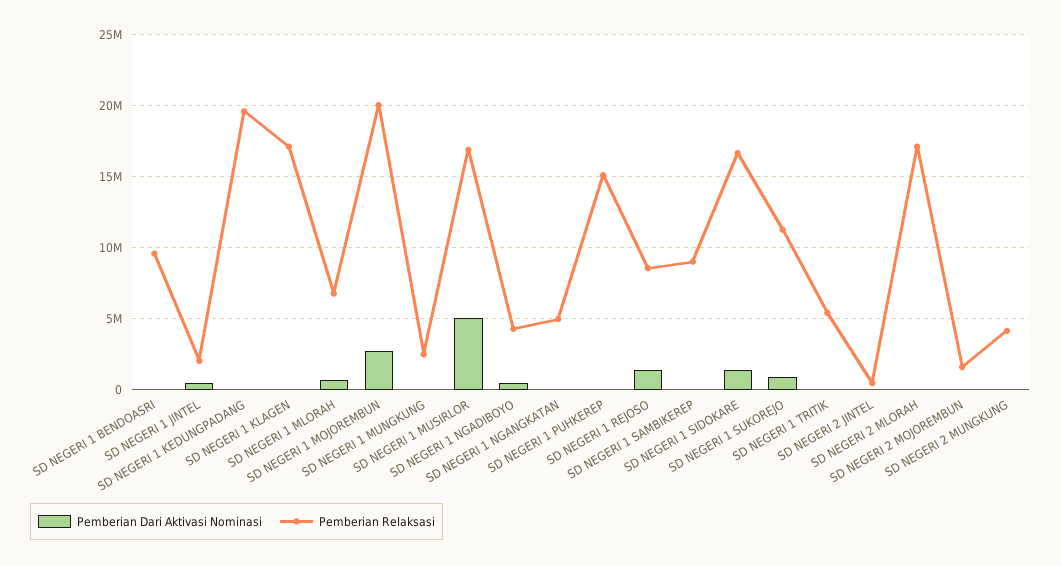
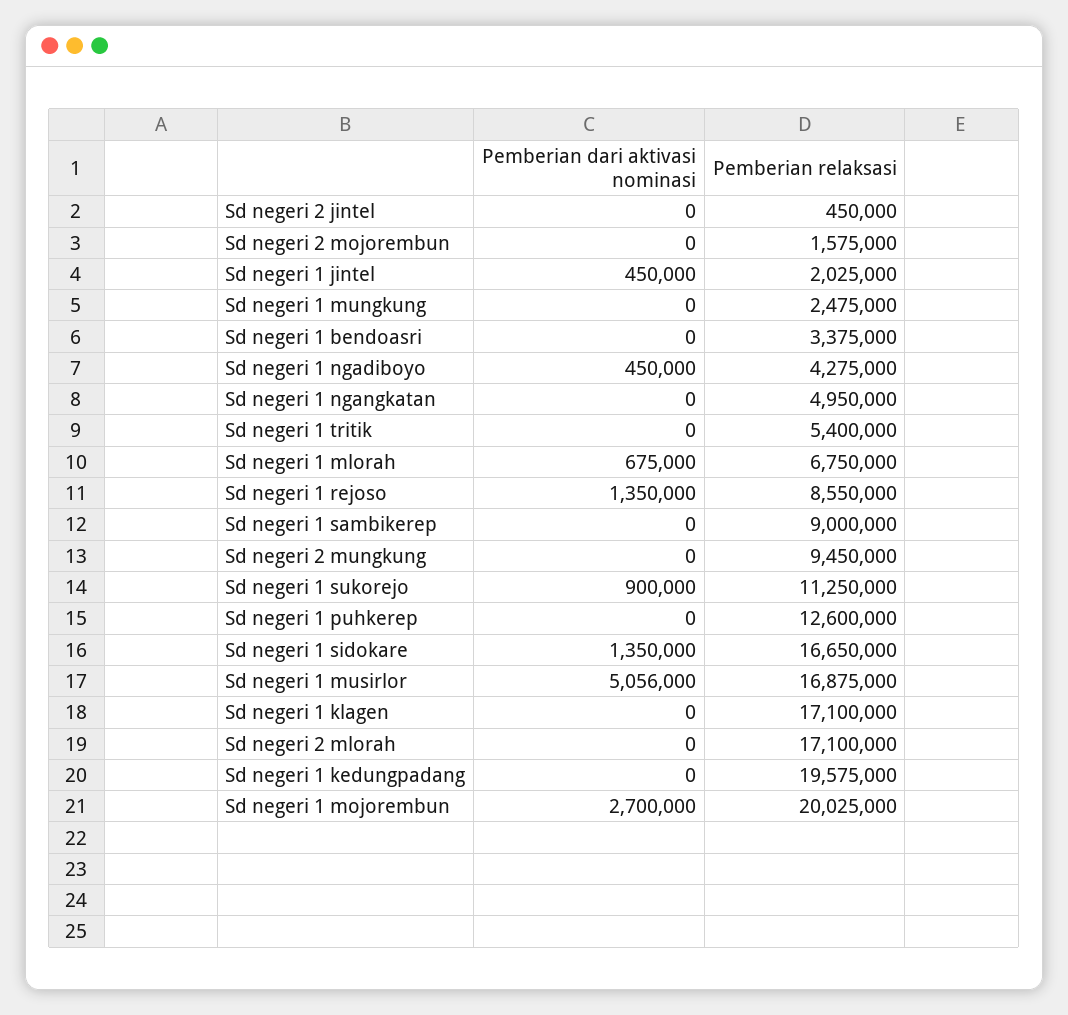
  {
    "Pemberian Dari Aktivasi Nominasi": {
      "SD NEGERI 1 BENDOASRI": 0,
      "SD NEGERI 1 JINTEL": 450000,
      "SD NEGERI 1 KEDUNGPADANG": 0,
      "SD NEGERI 1 KLAGEN": 0,
      "SD NEGERI 1 MLORAH": 675000,
      "SD NEGERI 1 MOJOREMBUN": 2700000,
      "SD NEGERI 1 MUNGKUNG": 0,
      "SD NEGERI 1 MUSIRLOR": 5056000,
      "SD NEGERI 1 NGADIBOYO": 450000,
      "SD NEGERI 1 NGANGKATAN": 0,
      "SD NEGERI 1 PUHKEREP": 0,
      "SD NEGERI 1 REJOSO": 1350000,
      "SD NEGERI 1 SAMBIKEREP": 0,
      "SD NEGERI 1 SIDOKARE": 1350000,
      "SD NEGERI 1 SUKOREJO": 900000,
      "SD NEGERI 1 TRITIK": 0,
      "SD NEGERI 2 JINTEL": 0,
      "SD NEGERI 2 MLORAH": 0,
      "SD NEGERI 2 MOJOREMBUN": 0,
      "SD NEGERI 2 MUNGKUNG": 0
    },
    "Pemberian Relaksasi": {
-     "SD NEGERI 1 BENDOASRI": 9500000,
+     "SD NEGERI 1 BENDOASRI": 3375000,
      "SD NEGERI 1 JINTEL": 2025000,
      "SD NEGERI 1 KEDUNGPADANG": 19575000,
      "SD NEGERI 1 KLAGEN": 17100000,
      "SD NEGERI 1 MLORAH": 6750000,
      "SD NEGERI 1 MOJOREMBUN": 20025000,
      "SD NEGERI 1 MUNGKUNG": 2475000,
      "SD NEGERI 1 MUSIRLOR": 16875000,
      "SD NEGERI 1 NGADIBOYO": 4275000,
      "SD NEGERI 1 NGANGKATAN": 4950000,
-     "SD NEGERI 1 PUHKEREP": 15000000,
+     "SD NEGERI 1 PUHKEREP": 12600000,
      "SD NEGERI 1 REJOSO": 8550000,
      "SD NEGERI 1 SAMBIKEREP": 9000000,
      "SD NEGERI 1 SIDOKARE": 16650000,
      "SD NEGERI 1 SUKOREJO": 11250000,
      "SD NEGERI 1 TRITIK": 5400000,
      "SD NEGERI 2 JINTEL": 450000,
      "SD NEGERI 2 MLORAH": 17100000,
      "SD NEGERI 2 MOJOREMBUN": 1575000,
-     "SD NEGERI 2 MUNGKUNG": 4000000
+     "SD NEGERI 2 MUNGKUNG": 9450000
    }
  }

